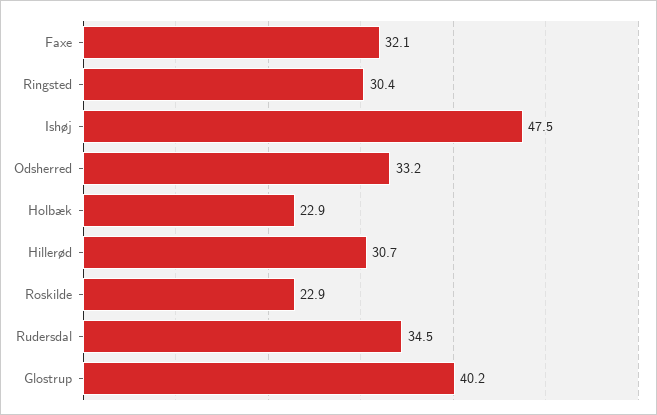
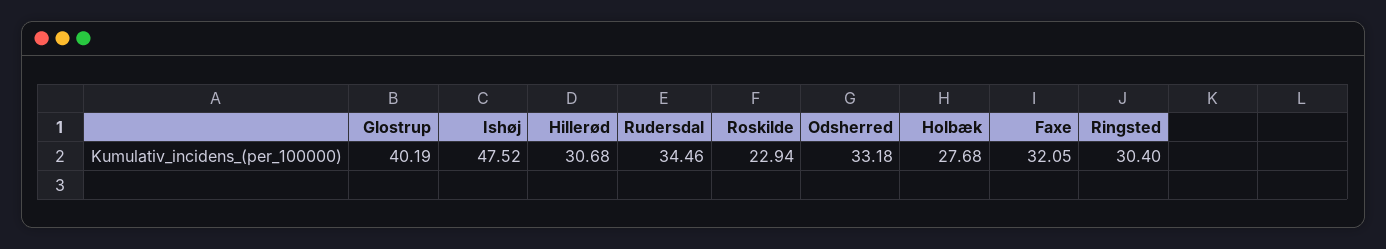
  {
    "Faxe": 32.05,
    "Ringsted": 30.4,
    "Ishøj": 47.52,
    "Odsherred": 33.18,
-   "Holbæk": 22.9,
+   "Holbæk": 27.68,
    "Hillerød": 30.68,
    "Roskilde": 22.94,
    "Rudersdal": 34.46,
    "Glostrup": 40.19
  }

